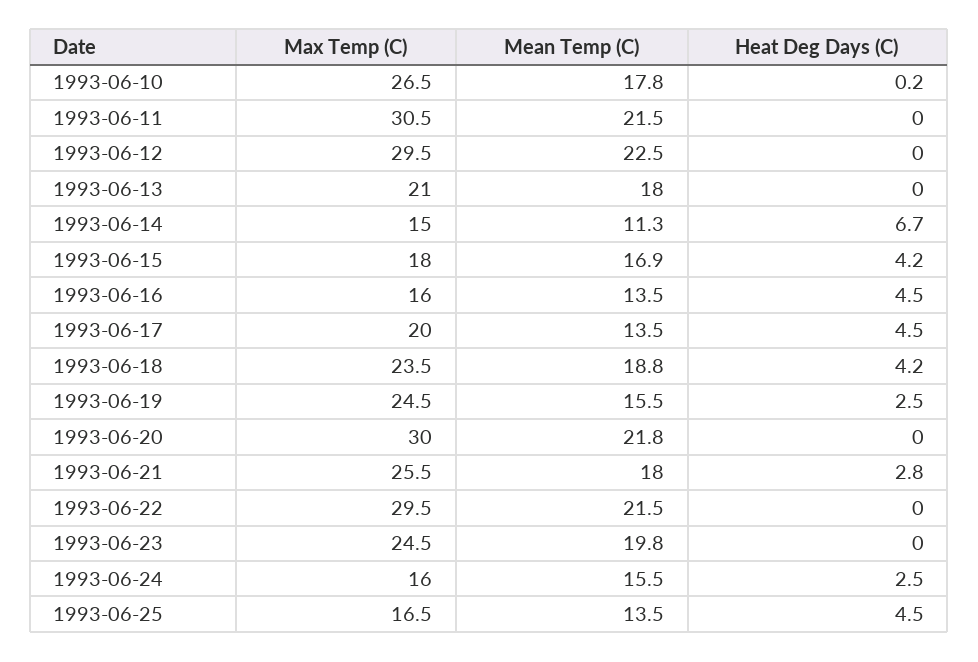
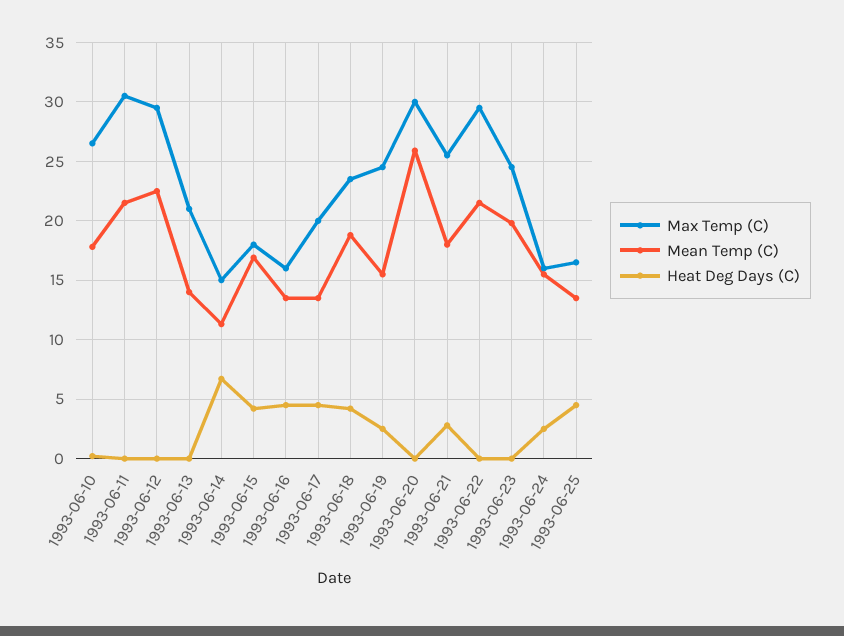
  {
    "Max Temp (C)": {
      "1993-06-10": 26.5,
      "1993-06-11": 30.5,
      "1993-06-12": 29.5,
      "1993-06-13": 21,
      "1993-06-14": 15,
      "1993-06-15": 18,
      "1993-06-16": 16,
      "1993-06-17": 20,
      "1993-06-18": 23.5,
      "1993-06-19": 24.5,
      "1993-06-20": 30,
      "1993-06-21": 25.5,
      "1993-06-22": 29.5,
      "1993-06-23": 24.5,
      "1993-06-24": 16,
      "1993-06-25": 16.5
    },
    "Mean Temp (C)": {
      "1993-06-10": 17.8,
      "1993-06-11": 21.5,
      "1993-06-12": 22.5,
-     "1993-06-13": 18,
+     "1993-06-13": 14,
      "1993-06-14": 11.3,
      "1993-06-15": 16.9,
      "1993-06-16": 13.5,
      "1993-06-17": 13.5,
      "1993-06-18": 18.8,
      "1993-06-19": 15.5,
-     "1993-06-20": 21.8,
+     "1993-06-20": 26,
      "1993-06-21": 18,
      "1993-06-22": 21.5,
      "1993-06-23": 19.8,
      "1993-06-24": 15.5,
      "1993-06-25": 13.5
    },
    "Heat Deg Days (C)": {
      "1993-06-10": 0.2,
      "1993-06-11": 0,
      "1993-06-12": 0,
      "1993-06-13": 0,
      "1993-06-14": 6.7,
      "1993-06-15": 4.2,
      "1993-06-16": 4.5,
      "1993-06-17": 4.5,
      "1993-06-18": 4.2,
      "1993-06-19": 2.5,
      "1993-06-20": 0,
      "1993-06-21": 2.8,
      "1993-06-22": 0,
      "1993-06-23": 0,
      "1993-06-24": 2.5,
      "1993-06-25": 4.5
    }
  }

